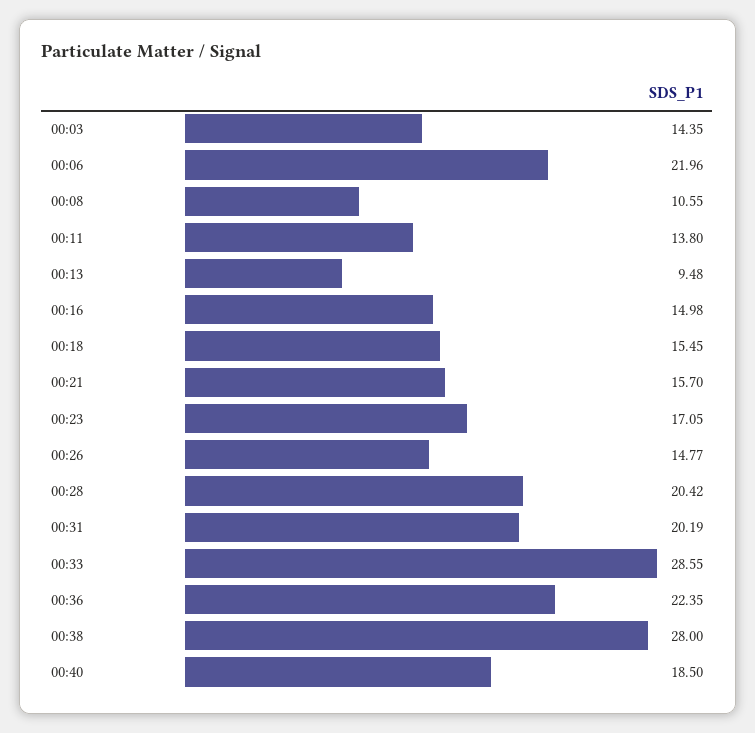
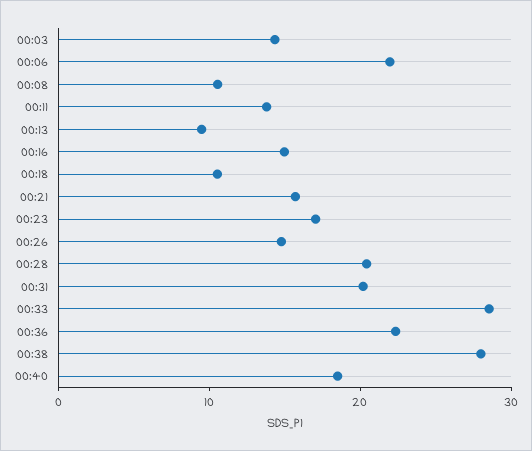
  {
    "00:03": 14.35,
    "00:06": 21.96,
    "00:08": 10.55,
    "00:11": 13.8,
    "00:13": 9.48,
    "00:16": 14.98,
-   "00:18": 15.45,
+   "00:18": 10,
    "00:21": 15.7,
    "00:23": 17.05,
    "00:26": 14.77,
    "00:28": 20.42,
    "00:31": 20.19,
    "00:33": 28.55,
    "00:36": 22.35,
    "00:38": 28,
    "00:40": 18.5
  }

